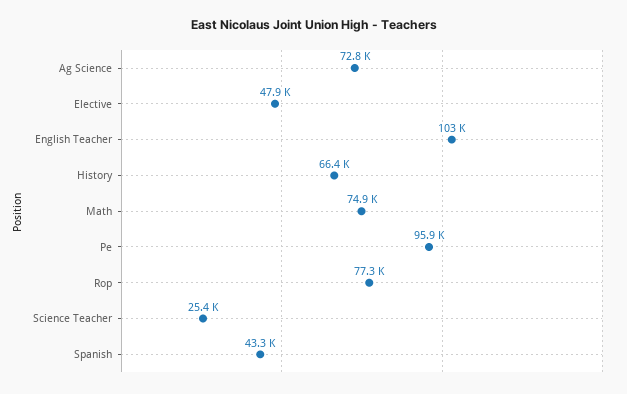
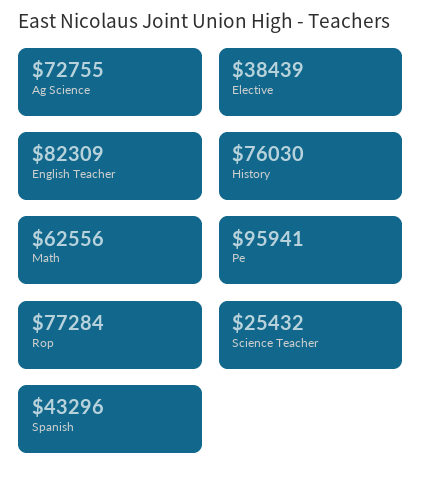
  {
    "Ag Science": 72755,
-   "Elective": 47900,
+   "Elective": 38439,
-   "English Teacher": 103000,
+   "English Teacher": 82309,
-   "History": 66400,
+   "History": 76030,
-   "Math": 74900,
+   "Math": 62556,
    "Pe": 95941,
    "Rop": 77284,
    "Science Teacher": 25432,
    "Spanish": 43296
  }

